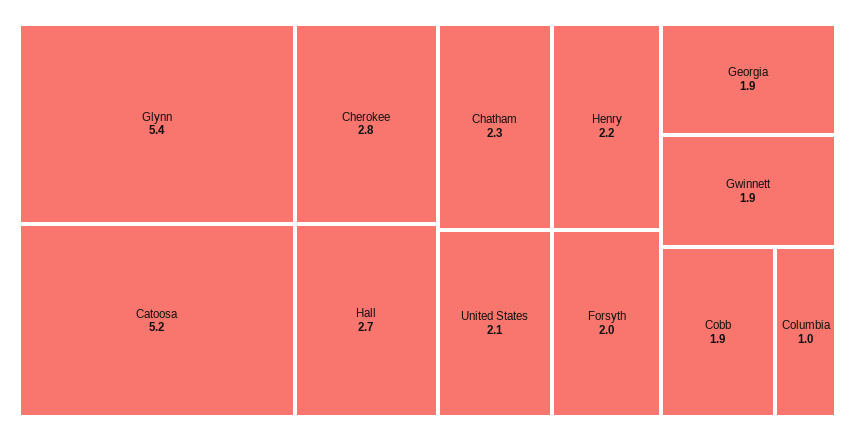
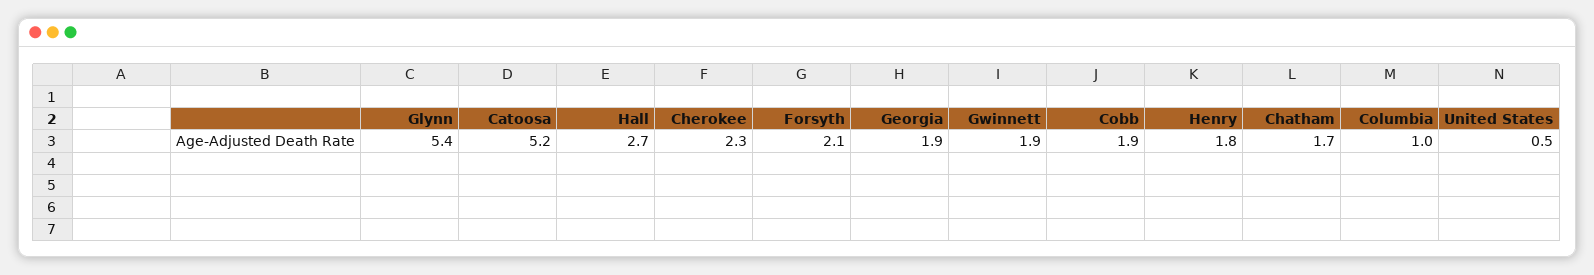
  {
    "Glynn": 5.4,
    "Catoosa": 5.2,
-   "Cherokee": 2.8,
+   "Cherokee": 2.3,
    "Hall": 2.7,
-   "Chatham": 2.3,
+   "Chatham": 1.7,
-   "Henry": 2.2,
+   "Henry": 1.8,
-   "United States": 2.1,
+   "United States": 0.5,
-   "Forsyth": 2,
+   "Forsyth": 2.1,
    "Georgia": 1.9,
    "Gwinnett": 1.9,
    "Cobb": 1.9,
    "Columbia": 1
  }

